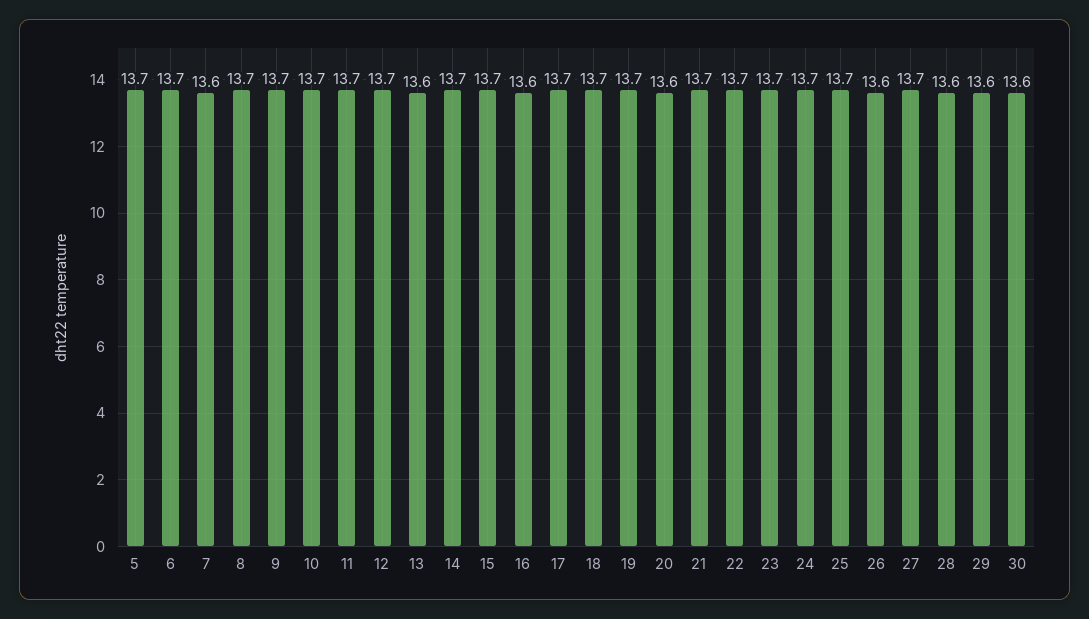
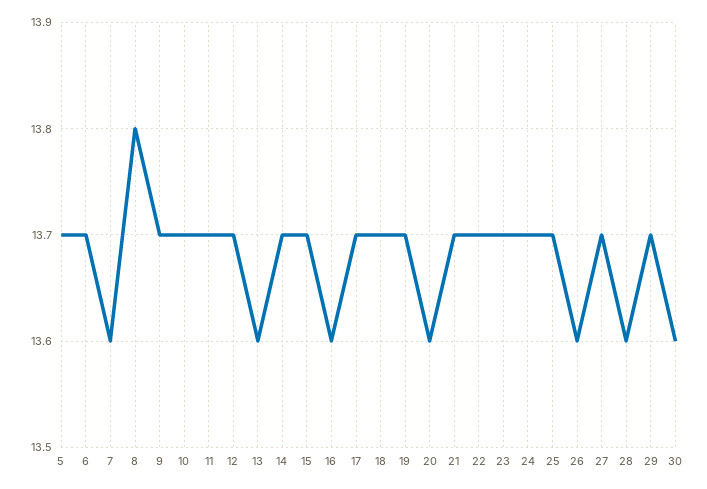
  {
    "5": 13.7,
    "6": 13.7,
    "7": 13.6,
-   "8": 13.7,
+   "8": 13.8,
    "9": 13.7,
    "10": 13.7,
    "11": 13.7,
    "12": 13.7,
    "13": 13.6,
    "14": 13.7,
    "15": 13.7,
    "16": 13.6,
    "17": 13.7,
    "18": 13.7,
    "19": 13.7,
    "20": 13.6,
    "21": 13.7,
    "22": 13.7,
    "23": 13.7,
    "24": 13.7,
    "25": 13.7,
    "26": 13.6,
    "27": 13.7,
    "28": 13.6,
-   "29": 13.6,
+   "29": 13.7,
    "30": 13.6
  }

